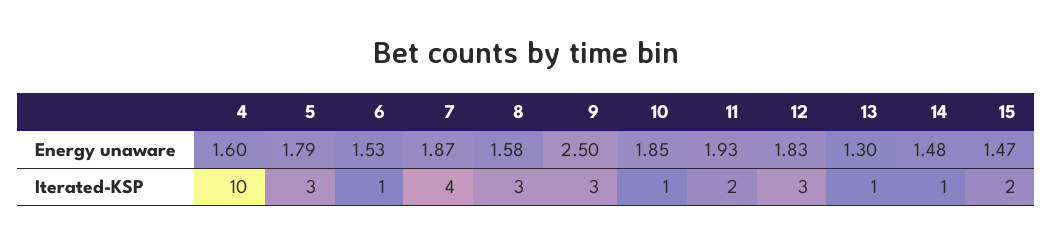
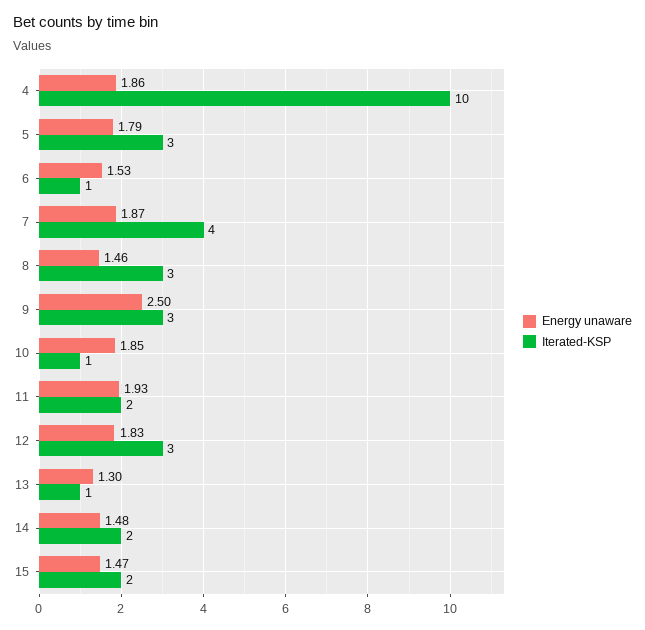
  {
    "Energy unaware": {
-     "4": 1.6,
+     "4": 1.86,
      "5": 1.79,
      "6": 1.53,
      "7": 1.87,
-     "8": 1.58,
+     "8": 1.46,
      "9": 2.5,
      "10": 1.85,
      "11": 1.93,
      "12": 1.83,
      "13": 1.3,
      "14": 1.48,
      "15": 1.47
    },
    "Iterated-KSP": {
      "4": 10,
      "5": 3,
      "6": 1,
      "7": 4,
      "8": 3,
      "9": 3,
      "10": 1,
      "11": 2,
      "12": 3,
      "13": 1,
-     "14": 1,
+     "14": 2,
      "15": 2
    }
  }

